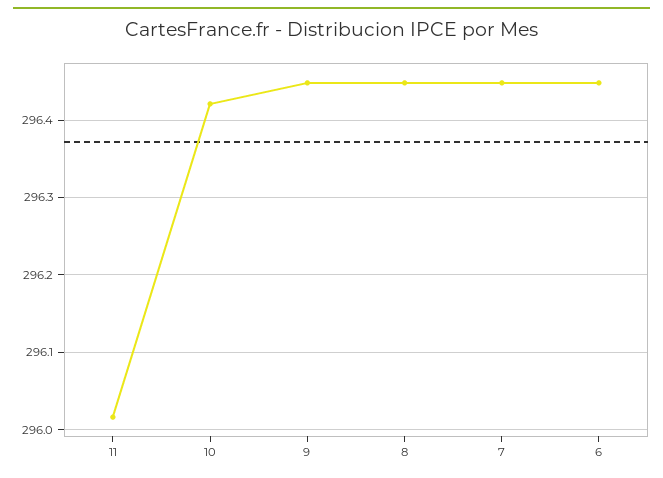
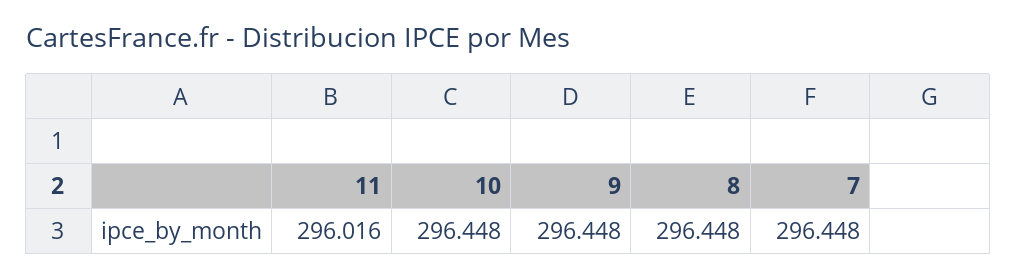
  {
    "11": 296.016,
-   "10": 296.42,
+   "10": 296.448,
    "9": 296.448,
    "8": 296.448,
-   "7": 296.448,
+   "7": 296.448
-   "6": 296.45
  }

